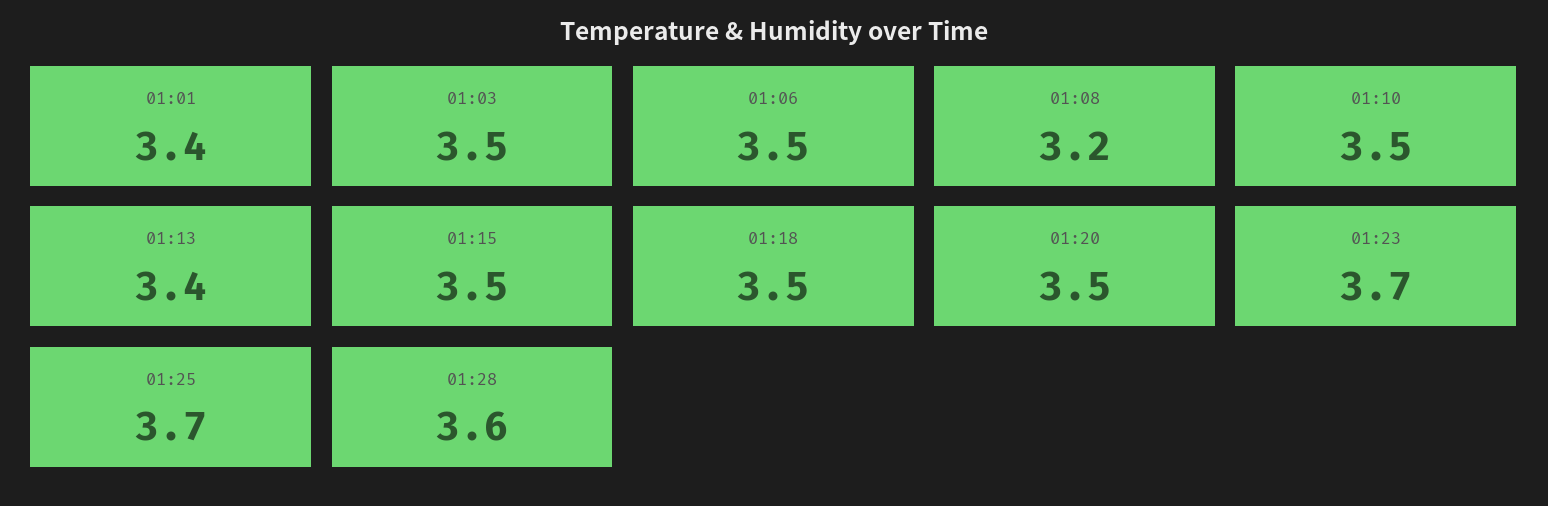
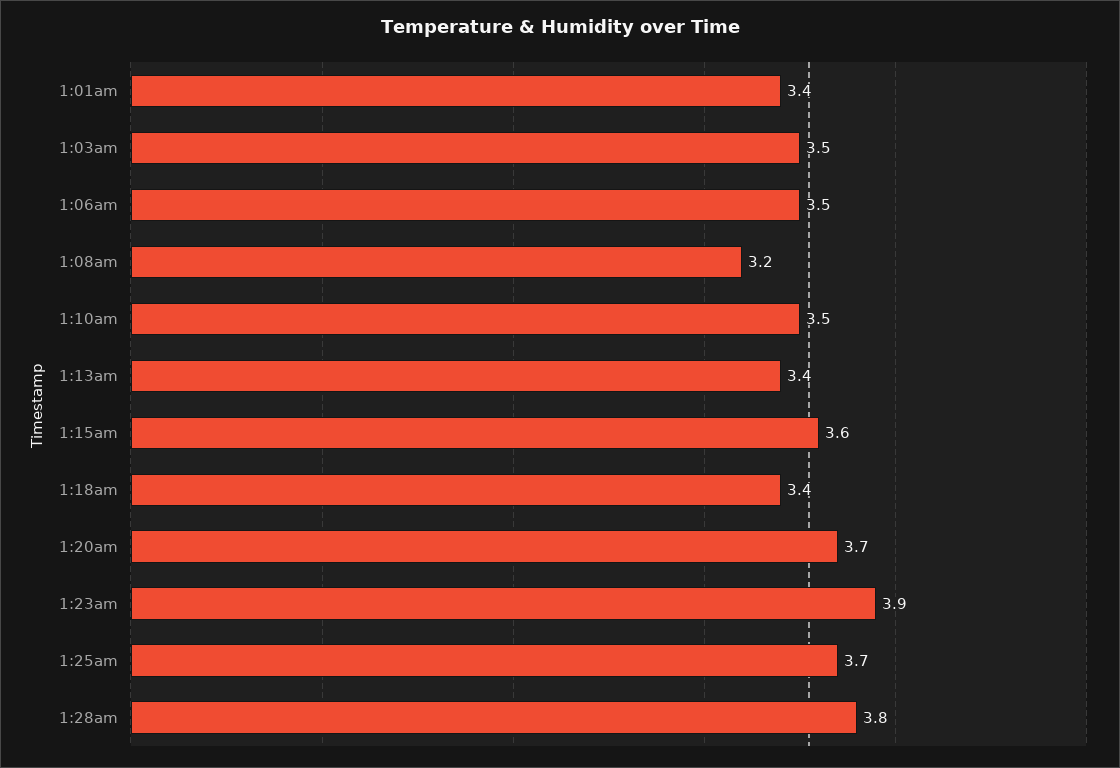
  {
    "01:01": 3.4,
    "01:03": 3.5,
    "01:06": 3.5,
    "01:08": 3.2,
    "01:10": 3.5,
    "01:13": 3.4,
-   "01:15": 3.5,
+   "01:15": 3.6,
-   "01:18": 3.5,
+   "01:18": 3.4,
-   "01:20": 3.5,
+   "01:20": 3.7,
-   "01:23": 3.7,
+   "01:23": 3.9,
    "01:25": 3.7,
-   "01:28": 3.6
+   "01:28": 3.8
  }

